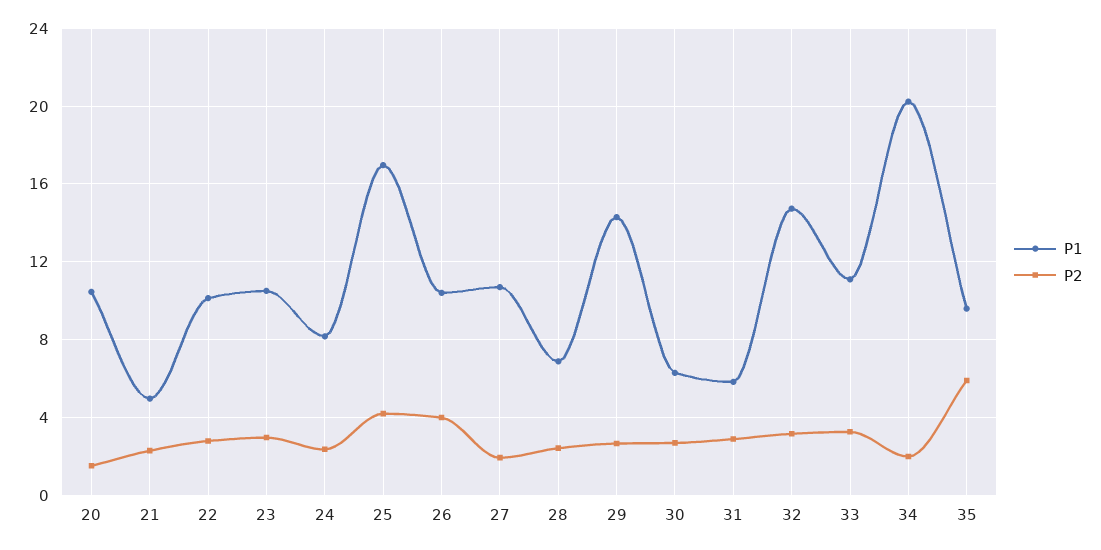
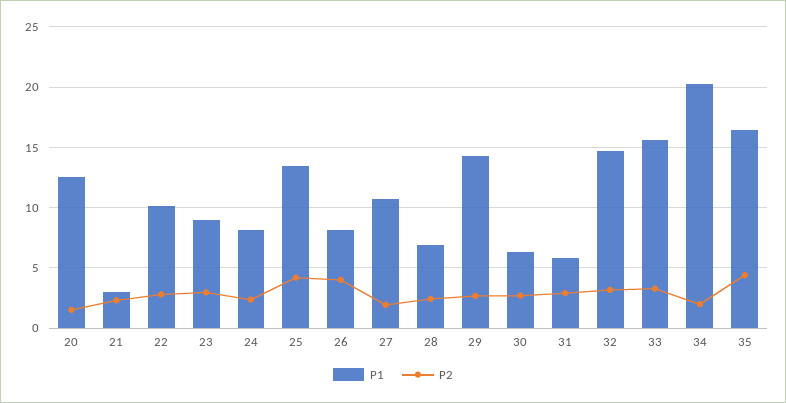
  {
    "P1": {
-     "20": 10.5,
+     "20": 12.5,
-     "21": 5,
+     "21": 3,
      "22": 10,
-     "23": 10.5,
+     "23": 9,
      "24": 8,
-     "25": 17,
+     "25": 13.5,
-     "26": 10.5,
+     "26": 8,
      "27": 10.5,
      "28": 7,
      "29": 14.5,
      "30": 6.5,
      "31": 6,
      "32": 14.5,
-     "33": 11,
+     "33": 15.5,
      "34": 20,
-     "35": 9.5
+     "35": 16.5
    },
    "P2": {
      "20": 1.5,
      "21": 2.5,
      "22": 3,
      "23": 3,
      "24": 2.5,
      "25": 4,
      "26": 4,
      "27": 2,
      "28": 2.5,
      "29": 2.5,
      "30": 2.5,
      "31": 3,
      "32": 3,
      "33": 3.5,
      "34": 2,
-     "35": 6
+     "35": 4.5
    }
  }

